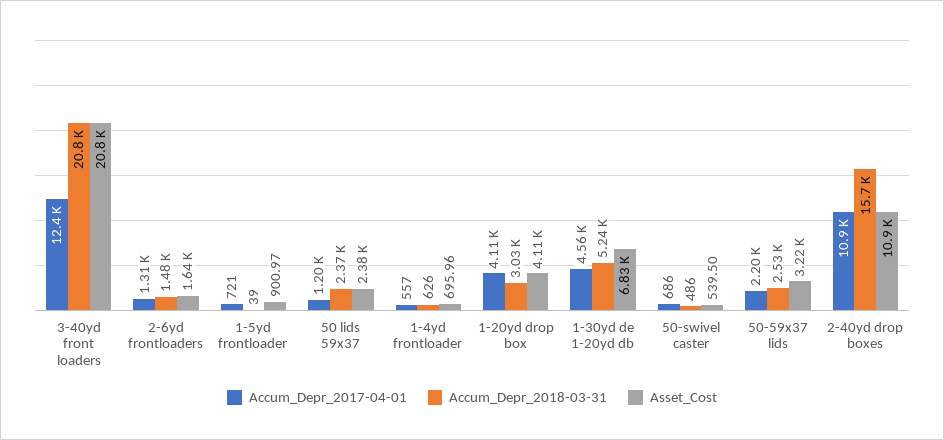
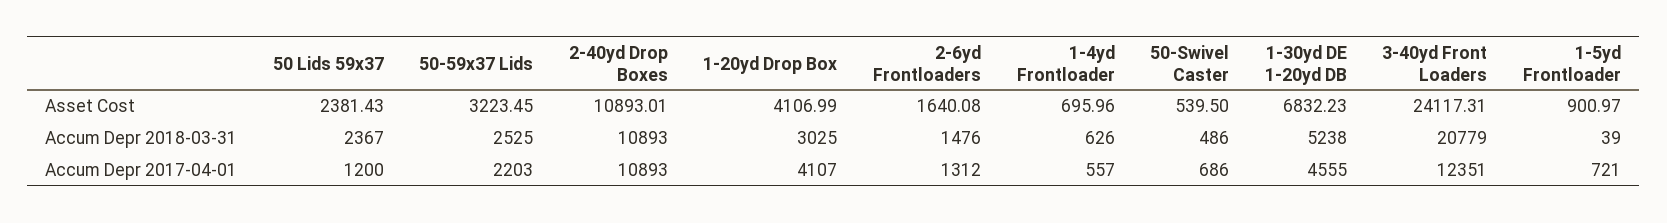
  {
    "Accum_Depr_2017-04-01": {
      "3-40yd front loaders": 12351,
      "2-6yd frontloaders": 1312,
      "1-5yd frontloader": 721,
      "50 lids 59x37": 1200,
      "1-4yd frontloader": 557,
      "1-20yd drop box": 4107,
      "1-30yd de 1-20yd db": 4555,
      "50-swivel caster": 686,
      "50-59x37 lids": 2203,
      "2-40yd drop boxes": 10893
    },
    "Accum_Depr_2018-03-31": {
      "3-40yd front loaders": 20779,
      "2-6yd frontloaders": 1476,
      "1-5yd frontloader": 39,
      "50 lids 59x37": 2367,
      "1-4yd frontloader": 626,
      "1-20yd drop box": 3025,
      "1-30yd de 1-20yd db": 5238,
      "50-swivel caster": 486,
      "50-59x37 lids": 2525,
-     "2-40yd drop boxes": 15700
+     "2-40yd drop boxes": 10893
    },
    "Asset_Cost": {
-     "3-40yd front loaders": 20800,
+     "3-40yd front loaders": 24117.31,
      "2-6yd frontloaders": 1640.08,
      "1-5yd frontloader": 900.97,
      "50 lids 59x37": 2381.43,
      "1-4yd frontloader": 695.96,
      "1-20yd drop box": 4106.99,
      "1-30yd de 1-20yd db": 6832.23,
      "50-swivel caster": 539.5,
      "50-59x37 lids": 3223.45,
      "2-40yd drop boxes": 10893.01
    }
  }

